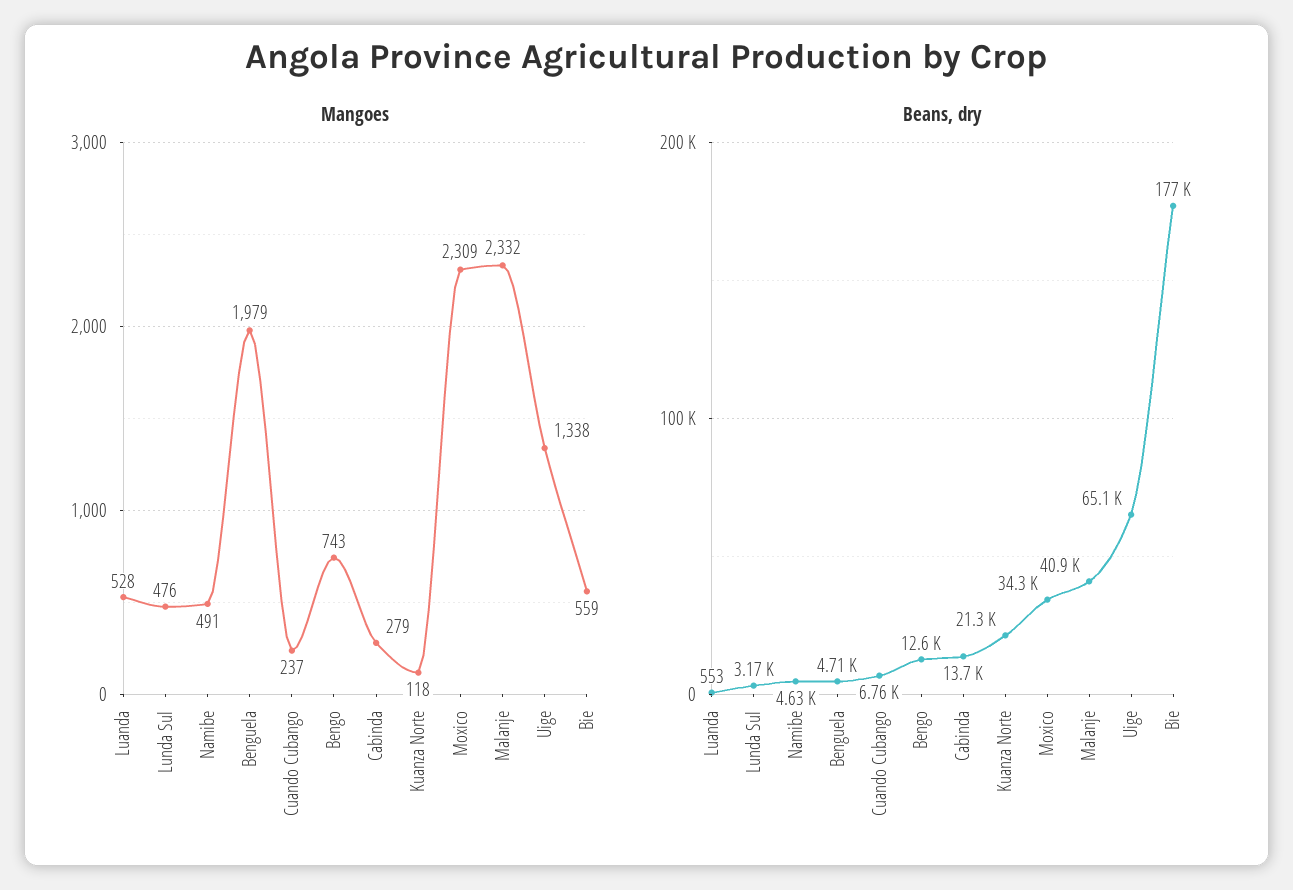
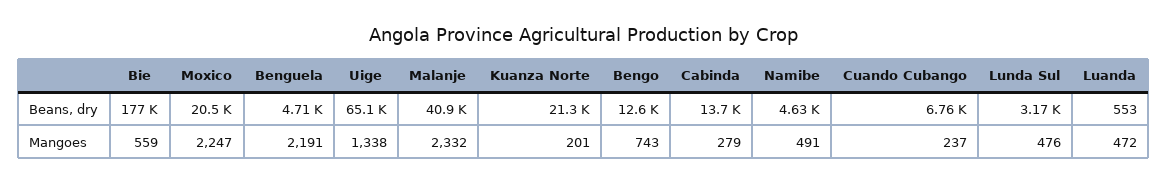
  {
    "Mangoes": {
-     "Luanda": 528,
+     "Luanda": 472,
      "Lunda Sul": 476,
      "Namibe": 491,
-     "Benguela": 1979,
+     "Benguela": 2191,
      "Cuando Cubango": 237,
      "Bengo": 743,
      "Cabinda": 279,
-     "Kuanza Norte": 118,
+     "Kuanza Norte": 201,
-     "Moxico": 2309,
+     "Moxico": 2247,
      "Malanje": 2332,
      "Uige": 1338,
      "Bie": 559
    },
    "Beans, dry": {
      "Luanda": 553,
      "Lunda Sul": 3170,
      "Namibe": 4630,
      "Benguela": 4710,
      "Cuando Cubango": 6760,
      "Bengo": 12600,
      "Cabinda": 13700,
      "Kuanza Norte": 21300,
-     "Moxico": 34300,
+     "Moxico": 20500,
      "Malanje": 40900,
      "Uige": 65100,
      "Bie": 177000
    }
  }

